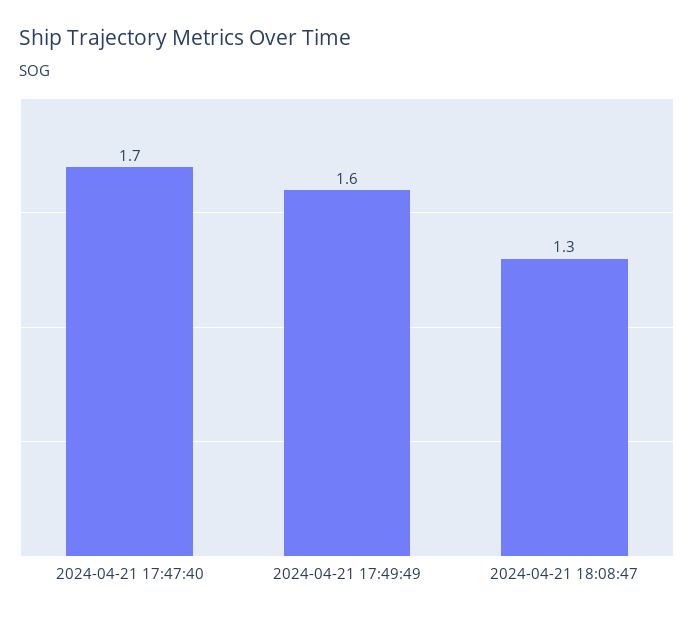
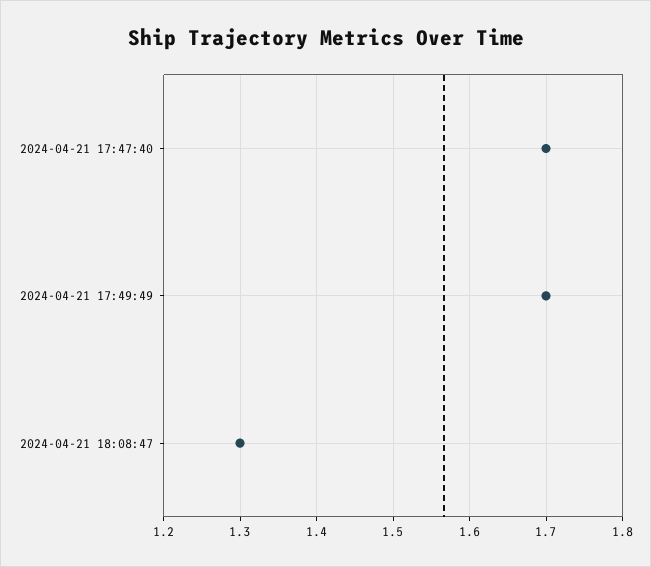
  {
    "2024-04-21 17:47:40": 1.7,
-   "2024-04-21 17:49:49": 1.6,
+   "2024-04-21 17:49:49": 1.7,
    "2024-04-21 18:08:47": 1.3
  }

